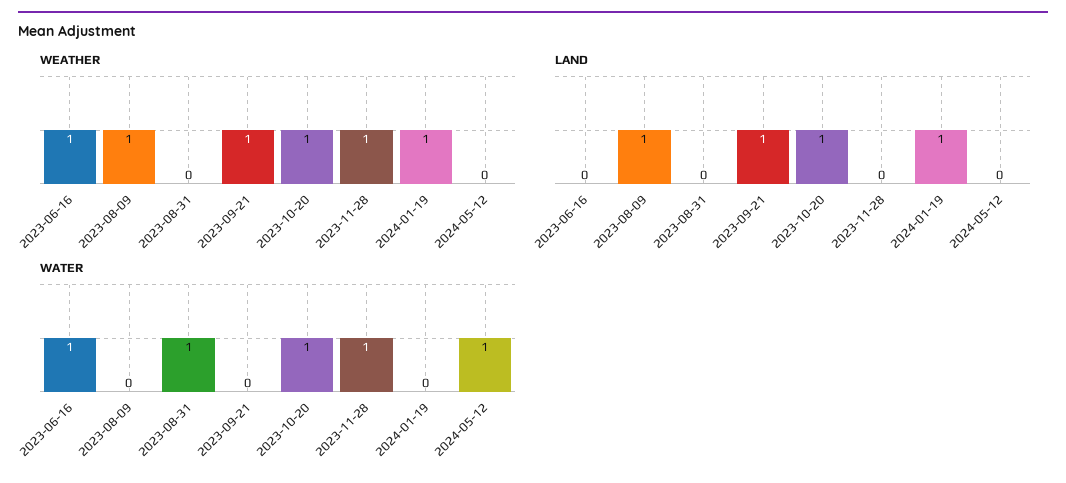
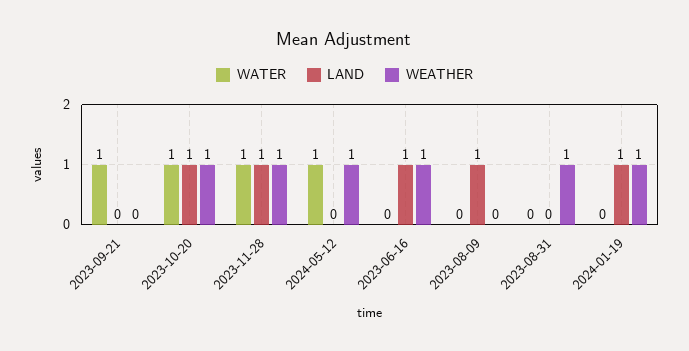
  {
    "WEATHER": {
      "2023-06-16": 1,
-     "2023-08-09": 1,
+     "2023-08-09": 0,
-     "2023-08-31": 0,
+     "2023-08-31": 1,
-     "2023-09-21": 1,
+     "2023-09-21": 0,
      "2023-10-20": 1,
      "2023-11-28": 1,
      "2024-01-19": 1,
-     "2024-05-12": 0
+     "2024-05-12": 1
    },
    "LAND": {
-     "2023-06-16": 0,
+     "2023-06-16": 1,
      "2023-08-09": 1,
      "2023-08-31": 0,
-     "2023-09-21": 1,
+     "2023-09-21": 0,
      "2023-10-20": 1,
-     "2023-11-28": 0,
+     "2023-11-28": 1,
      "2024-01-19": 1,
      "2024-05-12": 0
    },
    "WATER": {
-     "2023-06-16": 1,
+     "2023-06-16": 0,
      "2023-08-09": 0,
-     "2023-08-31": 1,
+     "2023-08-31": 0,
-     "2023-09-21": 0,
+     "2023-09-21": 1,
      "2023-10-20": 1,
      "2023-11-28": 1,
      "2024-01-19": 0,
      "2024-05-12": 1
    }
  }

